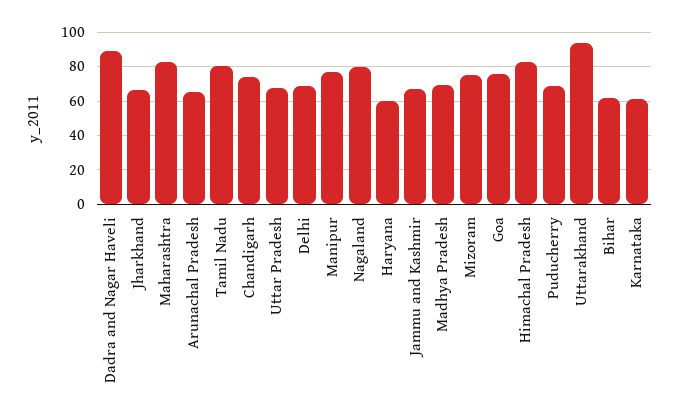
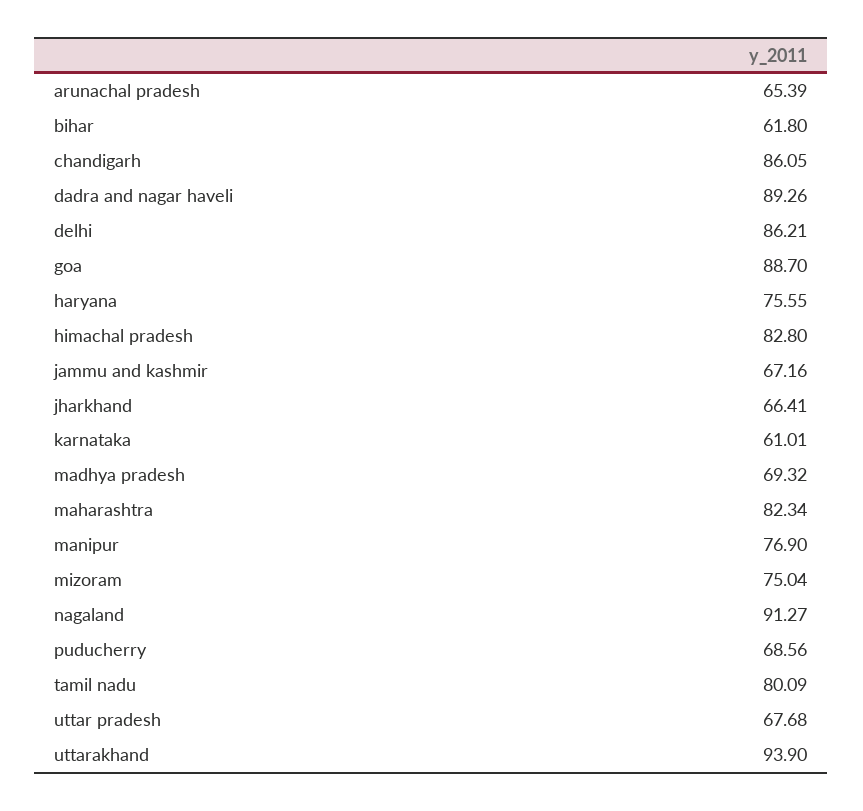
  {
    "Dadra and Nagar Haveli": 89.26,
    "Jharkhand": 66.41,
    "Maharashtra": 82.34,
    "Arunachal Pradesh": 65.39,
    "Tamil Nadu": 80.09,
-   "Chandigarh": 75,
+   "Chandigarh": 86.05,
    "Uttar Pradesh": 67.68,
-   "Delhi": 70,
+   "Delhi": 86.21,
    "Manipur": 76.9,
-   "Nagaland": 80,
+   "Nagaland": 91.27,
-   "Haryana": 60,
+   "Haryana": 75.55,
    "Jammu and Kashmir": 67.16,
    "Madhya Pradesh": 69.32,
    "Mizoram": 75.04,
-   "Goa": 75,
+   "Goa": 88.7,
    "Himachal Pradesh": 82.8,
    "Puducherry": 68.56,
    "Uttarakhand": 93.9,
    "Bihar": 61.8,
    "Karnataka": 61.01
  }

